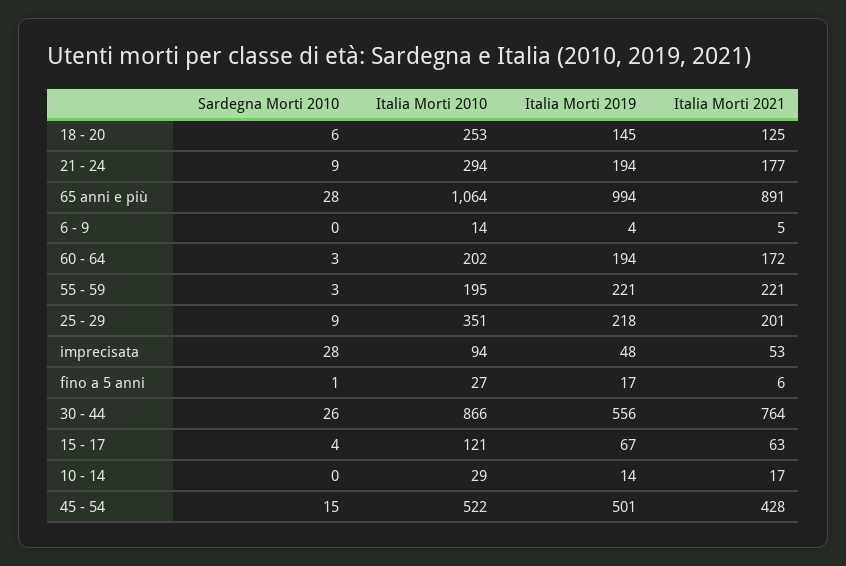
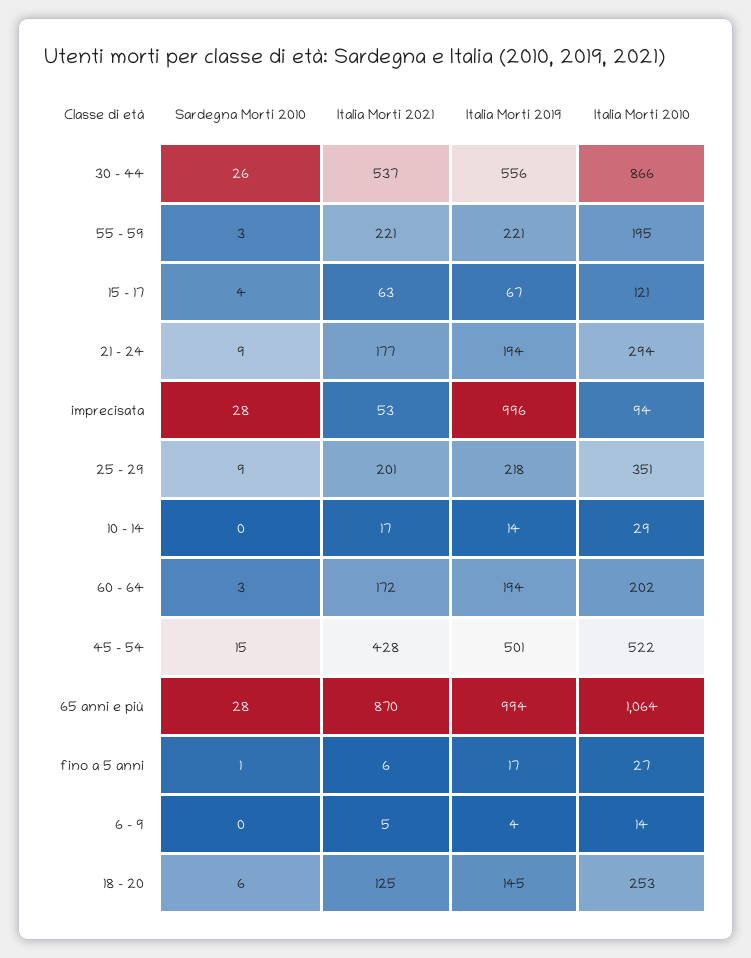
  {
    "Sardegna Morti 2010": {
      "18 - 20": 6,
      "21 - 24": 9,
      "65 anni e più": 28,
      "6 - 9": 0,
      "60 - 64": 3,
      "55 - 59": 3,
      "25 - 29": 9,
      "imprecisata": 28,
      "fino a 5 anni": 1,
      "30 - 44": 26,
      "15 - 17": 4,
      "10 - 14": 0,
      "45 - 54": 15
    },
    "Italia Morti 2010": {
      "18 - 20": 253,
      "21 - 24": 294,
      "65 anni e più": 1064,
      "6 - 9": 14,
      "60 - 64": 202,
      "55 - 59": 195,
      "25 - 29": 351,
      "imprecisata": 94,
      "fino a 5 anni": 27,
      "30 - 44": 866,
      "15 - 17": 121,
      "10 - 14": 29,
      "45 - 54": 522
    },
    "Italia Morti 2019": {
      "18 - 20": 145,
      "21 - 24": 194,
      "65 anni e più": 994,
      "6 - 9": 4,
      "60 - 64": 194,
      "55 - 59": 221,
      "25 - 29": 218,
-     "imprecisata": 48,
+     "imprecisata": 996,
      "fino a 5 anni": 17,
      "30 - 44": 556,
      "15 - 17": 67,
      "10 - 14": 14,
      "45 - 54": 501
    },
    "Italia Morti 2021": {
      "18 - 20": 125,
      "21 - 24": 177,
-     "65 anni e più": 891,
+     "65 anni e più": 870,
      "6 - 9": 5,
      "60 - 64": 172,
      "55 - 59": 221,
      "25 - 29": 201,
      "imprecisata": 53,
      "fino a 5 anni": 6,
-     "30 - 44": 764,
+     "30 - 44": 537,
      "15 - 17": 63,
      "10 - 14": 17,
      "45 - 54": 428
    }
  }

